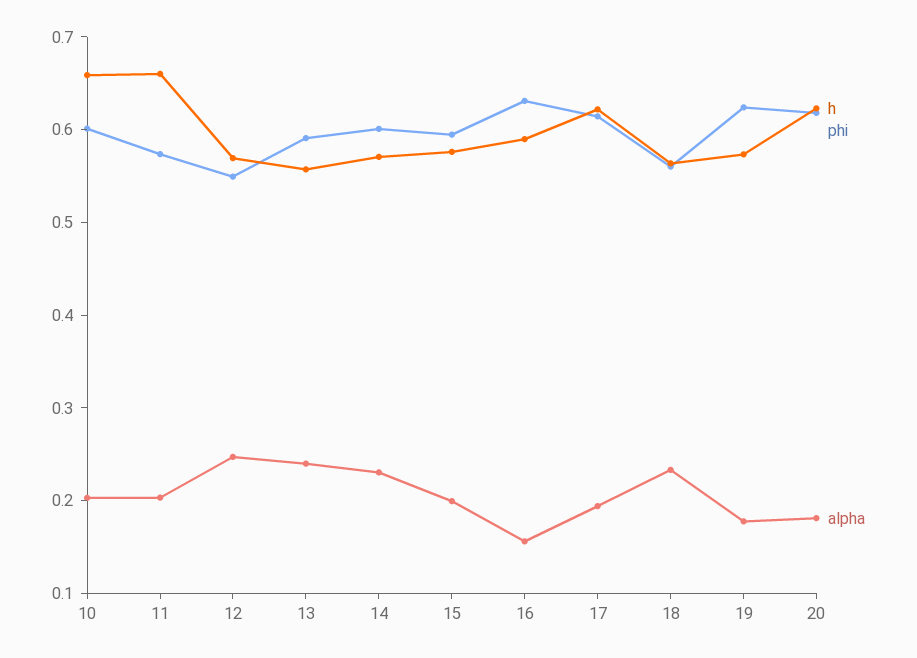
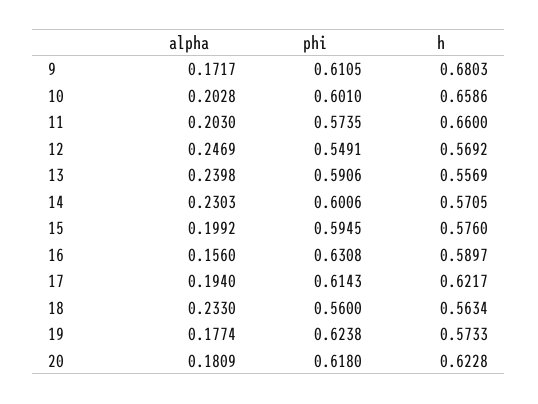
  {
    "h": {
      "10": 0.6586,
      "11": 0.66,
      "12": 0.5692,
      "13": 0.5569,
      "14": 0.5705,
      "15": 0.576,
      "16": 0.5897,
      "17": 0.6217,
      "18": 0.5634,
      "19": 0.5733,
-     "20": 0.6228
+     "20": 0.6228,
+     "9": 0.6803
    },
    "phi": {
      "10": 0.601,
      "11": 0.5735,
      "12": 0.5491,
      "13": 0.5906,
      "14": 0.6006,
      "15": 0.5945,
      "16": 0.6308,
      "17": 0.6143,
      "18": 0.56,
      "19": 0.6238,
-     "20": 0.618
+     "20": 0.618,
+     "9": 0.6105
    },
    "alpha": {
      "10": 0.2028,
      "11": 0.203,
      "12": 0.2469,
      "13": 0.2398,
      "14": 0.2303,
      "15": 0.1992,
      "16": 0.156,
      "17": 0.194,
      "18": 0.233,
      "19": 0.1774,
-     "20": 0.1809
+     "20": 0.1809,
+     "9": 0.1717
    }
  }

